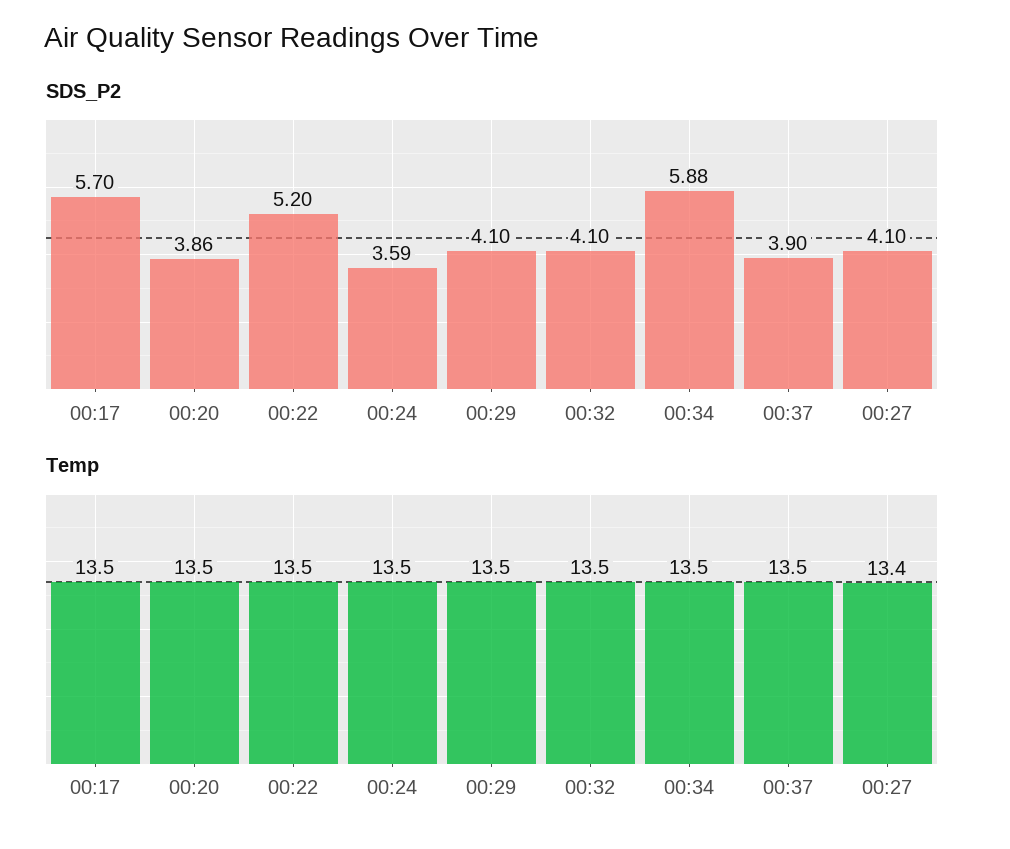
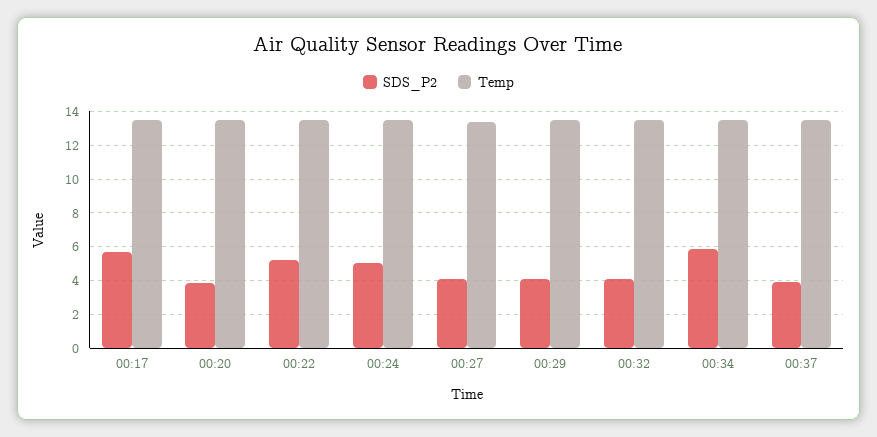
  {
    "SDS_P2": {
      "00:17": 5.7,
      "00:20": 3.86,
      "00:22": 5.2,
-     "00:24": 3.59,
+     "00:24": 5,
      "00:29": 4.1,
      "00:32": 4.1,
      "00:34": 5.88,
      "00:37": 3.9,
      "00:27": 4.1
    },
    "Temp": {
      "00:17": 13.5,
      "00:20": 13.5,
      "00:22": 13.5,
      "00:24": 13.5,
      "00:29": 13.5,
      "00:32": 13.5,
      "00:34": 13.5,
      "00:37": 13.5,
      "00:27": 13.4
    }
  }

